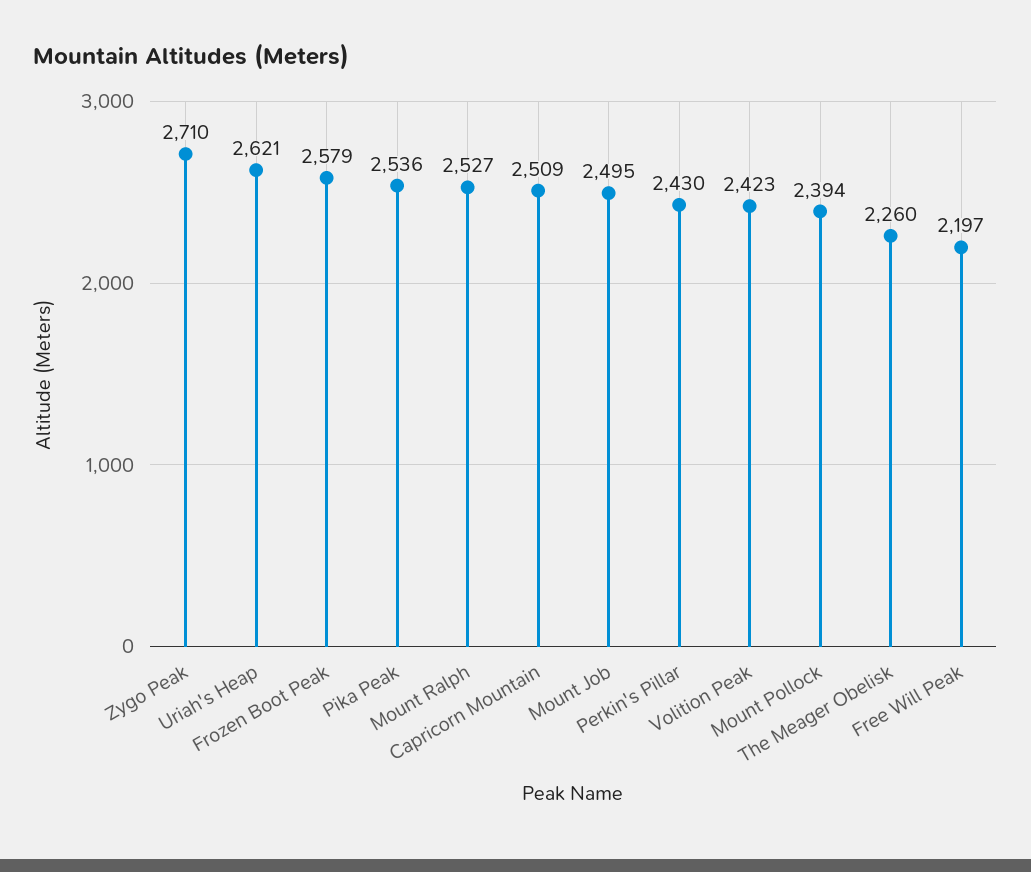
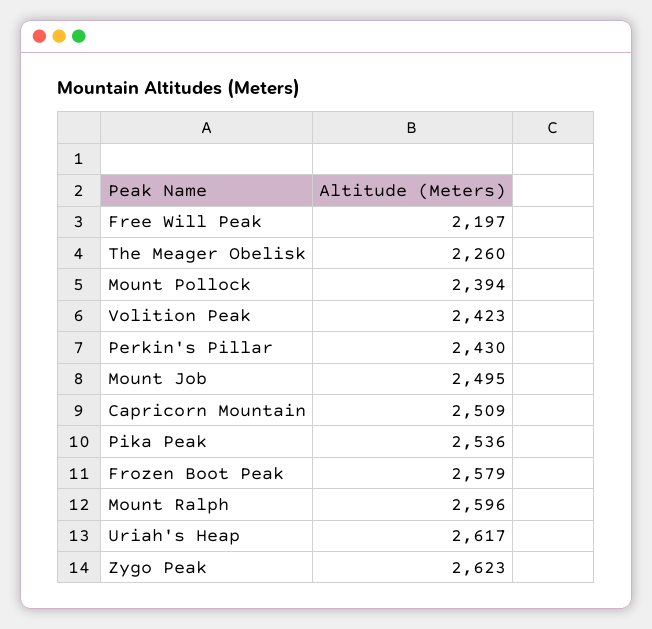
  {
-   "Zygo Peak": 2710,
+   "Zygo Peak": 2623,
-   "Uriah's Heap": 2621,
+   "Uriah's Heap": 2617,
    "Frozen Boot Peak": 2579,
    "Pika Peak": 2536,
-   "Mount Ralph": 2527,
+   "Mount Ralph": 2596,
    "Capricorn Mountain": 2509,
    "Mount Job": 2495,
    "Perkin's Pillar": 2430,
    "Volition Peak": 2423,
    "Mount Pollock": 2394,
    "The Meager Obelisk": 2260,
    "Free Will Peak": 2197
  }

